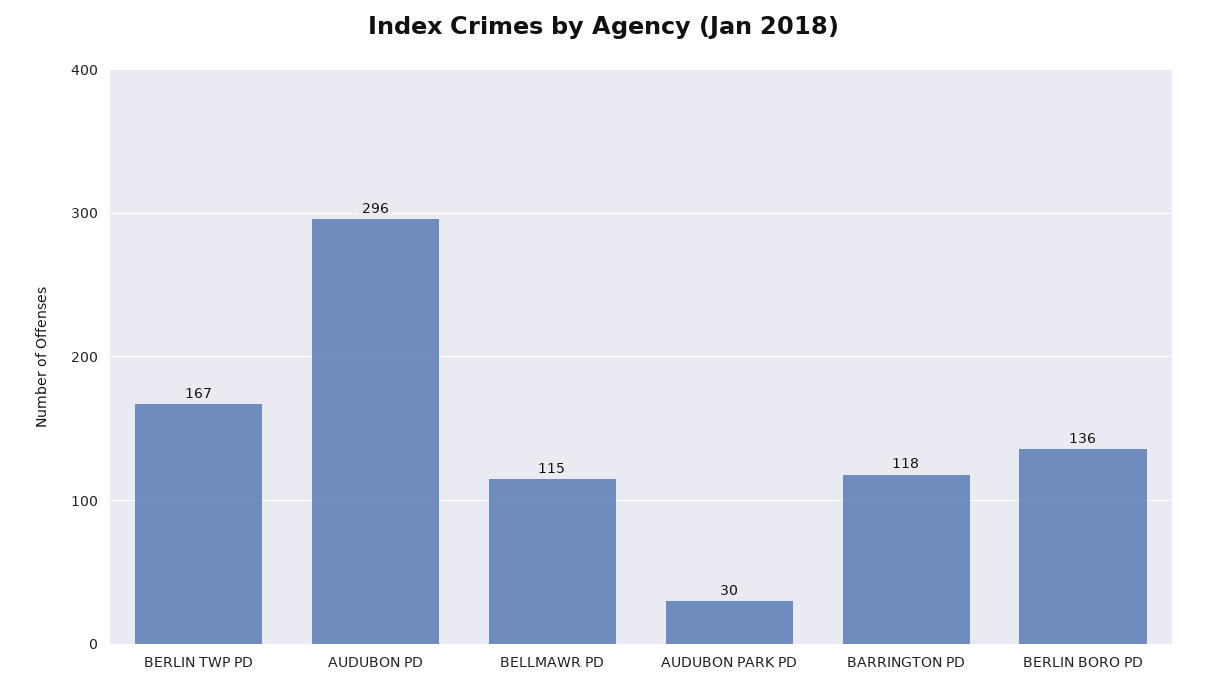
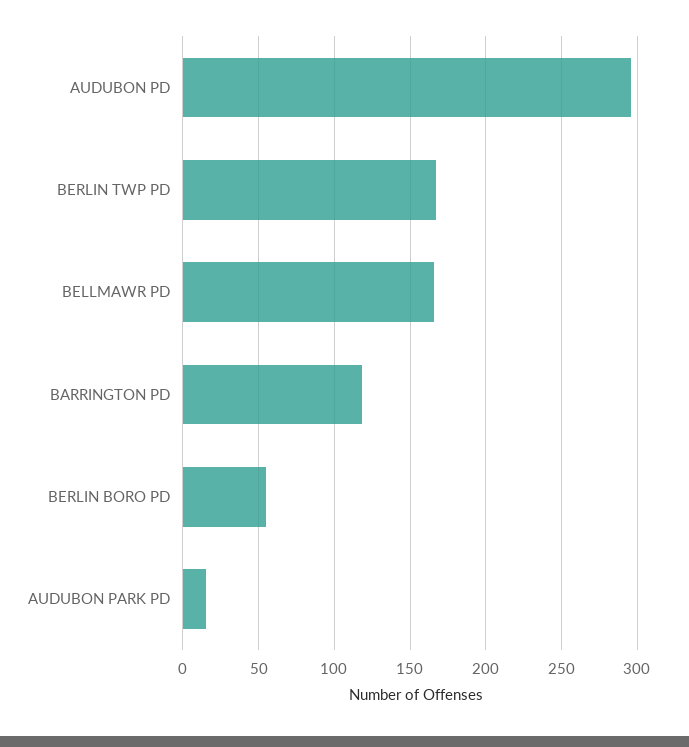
  {
    "BERLIN TWP PD": 167,
    "AUDUBON PD": 296,
-   "BELLMAWR PD": 115,
+   "BELLMAWR PD": 165,
-   "AUDUBON PARK PD": 30,
+   "AUDUBON PARK PD": 15,
    "BARRINGTON PD": 118,
-   "BERLIN BORO PD": 136
+   "BERLIN BORO PD": 55
  }

